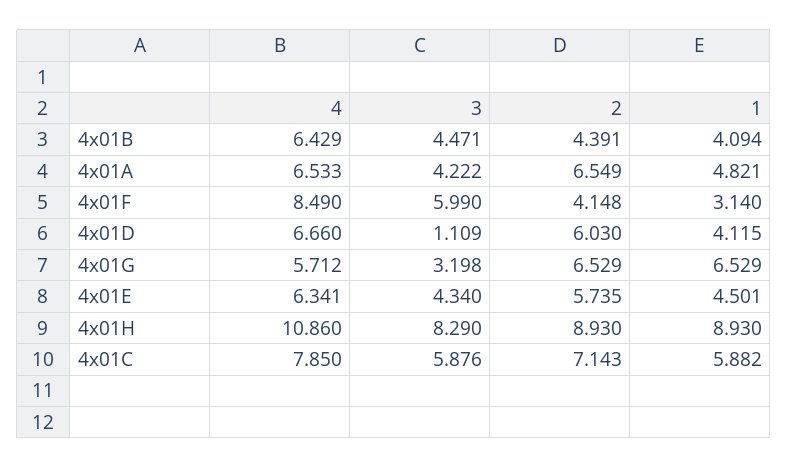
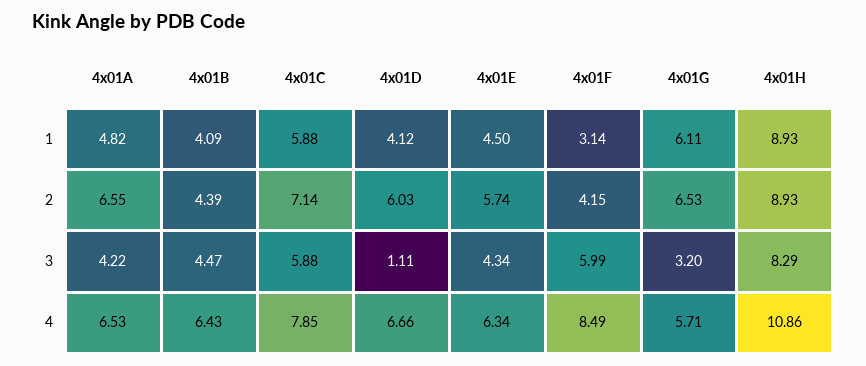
  {
    "4": {
      "4x01B": 6.429,
      "4x01A": 6.533,
      "4x01F": 8.49,
      "4x01D": 6.66,
      "4x01G": 5.712,
      "4x01E": 6.341,
      "4x01H": 10.86,
      "4x01C": 7.85
    },
    "3": {
      "4x01B": 4.471,
      "4x01A": 4.222,
      "4x01F": 5.99,
      "4x01D": 1.109,
      "4x01G": 3.198,
      "4x01E": 4.34,
      "4x01H": 8.29,
      "4x01C": 5.876
    },
    "2": {
      "4x01B": 4.391,
      "4x01A": 6.549,
      "4x01F": 4.148,
      "4x01D": 6.03,
      "4x01G": 6.529,
      "4x01E": 5.735,
      "4x01H": 8.93,
      "4x01C": 7.143
    },
    "1": {
      "4x01B": 4.094,
      "4x01A": 4.821,
      "4x01F": 3.14,
      "4x01D": 4.115,
-     "4x01G": 6.529,
+     "4x01G": 6.11,
      "4x01E": 4.501,
      "4x01H": 8.93,
      "4x01C": 5.882
    }
  }

